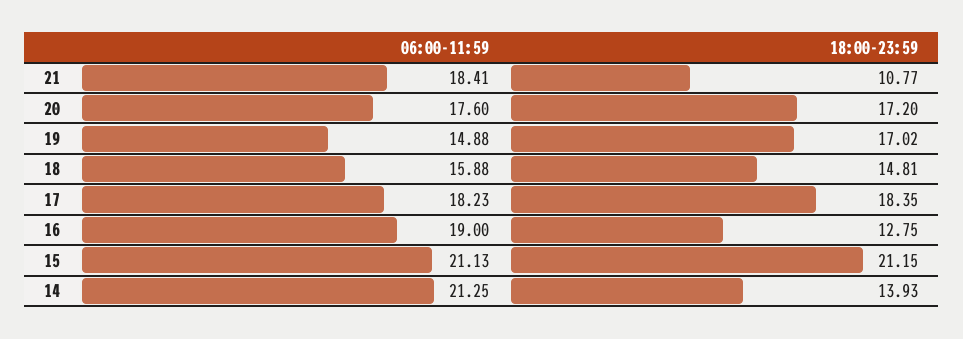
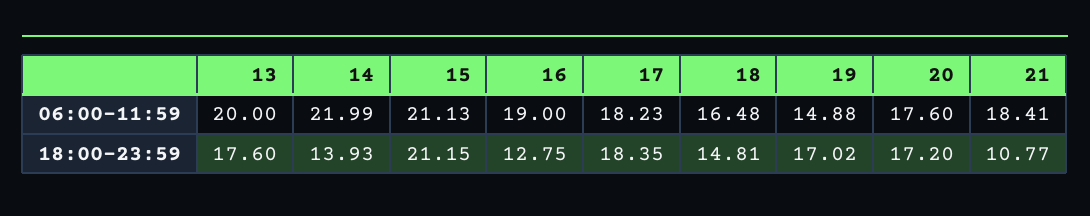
  {
    "06:00-11:59": {
      "21": 18.41,
      "20": 17.6,
      "19": 14.88,
-     "18": 15.88,
+     "18": 16.48,
      "17": 18.23,
      "16": 19,
      "15": 21.13,
-     "14": 21.25
+     "14": 21.99,
+     "13": 20
    },
    "18:00-23:59": {
      "21": 10.77,
      "20": 17.2,
      "19": 17.02,
      "18": 14.81,
      "17": 18.35,
      "16": 12.75,
      "15": 21.15,
-     "14": 13.93
+     "14": 13.93,
+     "13": 17.6
    }
  }

